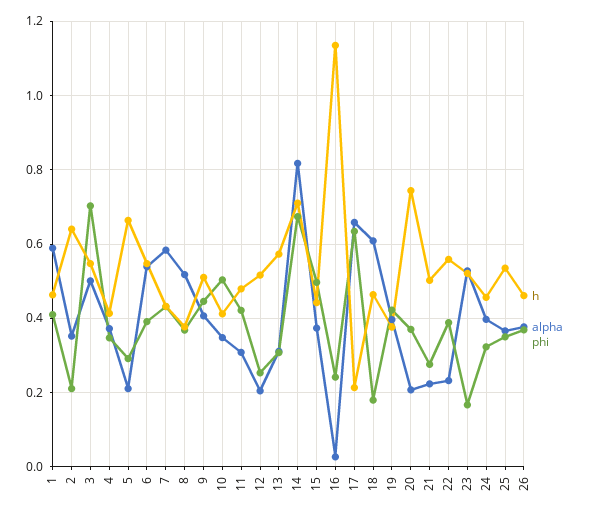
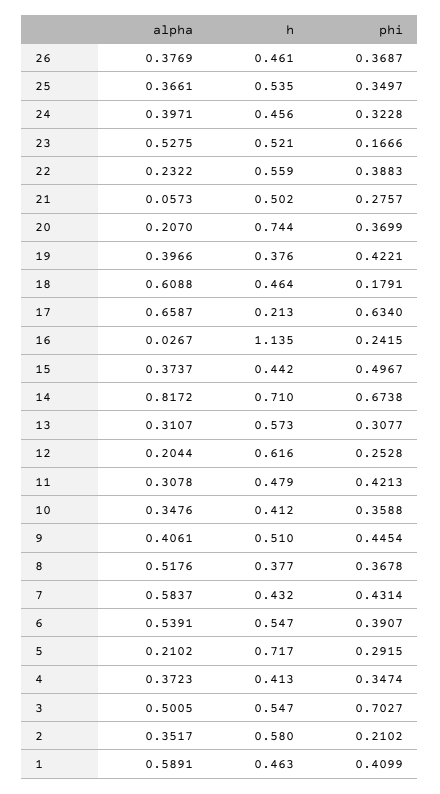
  {
    "h": {
      "1": 0.463,
-     "2": 0.64,
+     "2": 0.58,
      "3": 0.547,
      "4": 0.413,
-     "5": 0.66,
+     "5": 0.717,
      "6": 0.547,
      "7": 0.432,
      "8": 0.377,
      "9": 0.51,
      "10": 0.412,
      "11": 0.479,
-     "12": 0.52,
+     "12": 0.616,
      "13": 0.573,
      "14": 0.71,
      "15": 0.442,
      "16": 1.135,
      "17": 0.213,
      "18": 0.464,
      "19": 0.376,
      "20": 0.744,
      "21": 0.502,
      "22": 0.559,
      "23": 0.521,
      "24": 0.456,
      "25": 0.535,
      "26": 0.461
    },
    "alpha": {
      "1": 0.5891,
      "2": 0.3517,
      "3": 0.5005,
      "4": 0.3723,
      "5": 0.2102,
      "6": 0.5391,
      "7": 0.5837,
      "8": 0.5176,
      "9": 0.4061,
      "10": 0.3476,
      "11": 0.3078,
      "12": 0.2044,
      "13": 0.3107,
      "14": 0.8172,
      "15": 0.3737,
      "16": 0.0267,
      "17": 0.6587,
      "18": 0.6088,
      "19": 0.3966,
      "20": 0.207,
-     "21": 0.22,
+     "21": 0.0573,
      "22": 0.2322,
      "23": 0.5275,
      "24": 0.3971,
      "25": 0.3661,
      "26": 0.3769
    },
    "phi": {
      "1": 0.4099,
      "2": 0.2102,
      "3": 0.7027,
      "4": 0.3474,
      "5": 0.2915,
      "6": 0.3907,
      "7": 0.4314,
      "8": 0.3678,
      "9": 0.4454,
-     "10": 0.5,
+     "10": 0.3588,
      "11": 0.4213,
      "12": 0.2528,
      "13": 0.3077,
      "14": 0.6738,
      "15": 0.4967,
      "16": 0.2415,
      "17": 0.634,
      "18": 0.1791,
      "19": 0.4221,
      "20": 0.3699,
      "21": 0.2757,
      "22": 0.3883,
      "23": 0.1666,
      "24": 0.3228,
      "25": 0.3497,
      "26": 0.3687
    }
  }

